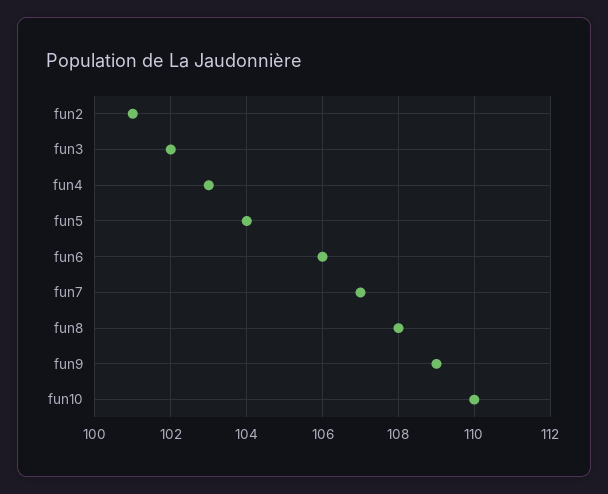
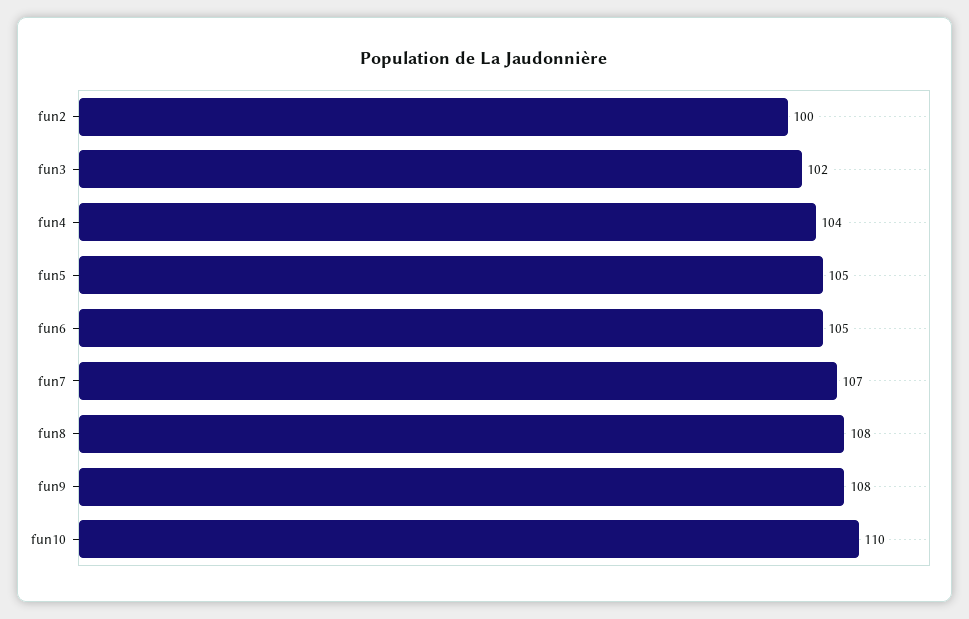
  {
-   "fun2": 101,
+   "fun2": 100,
    "fun3": 102,
-   "fun4": 103,
+   "fun4": 104,
-   "fun5": 104,
+   "fun5": 105,
-   "fun6": 106,
+   "fun6": 105,
    "fun7": 107,
    "fun8": 108,
-   "fun9": 109,
+   "fun9": 108,
    "fun10": 110
  }

